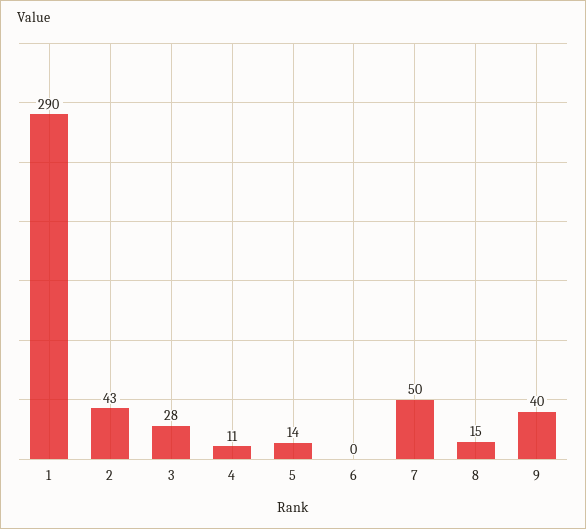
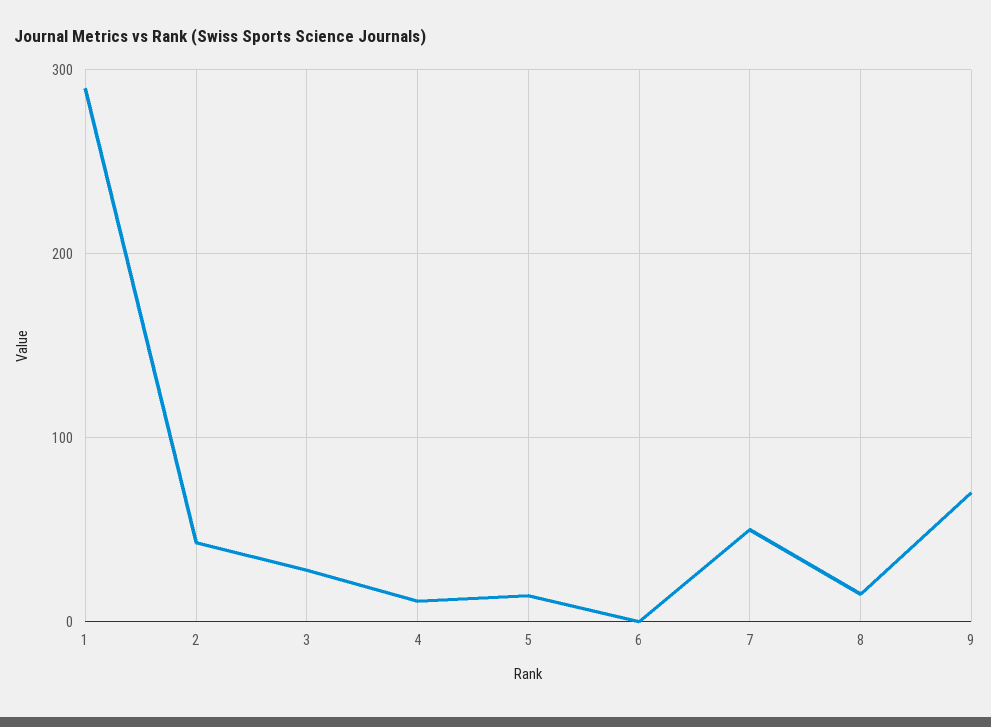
  {
    "1": 290,
    "2": 43,
    "3": 28,
    "4": 11,
    "5": 14,
    "6": 0,
    "7": 50,
    "8": 15,
-   "9": 40
+   "9": 70
  }

